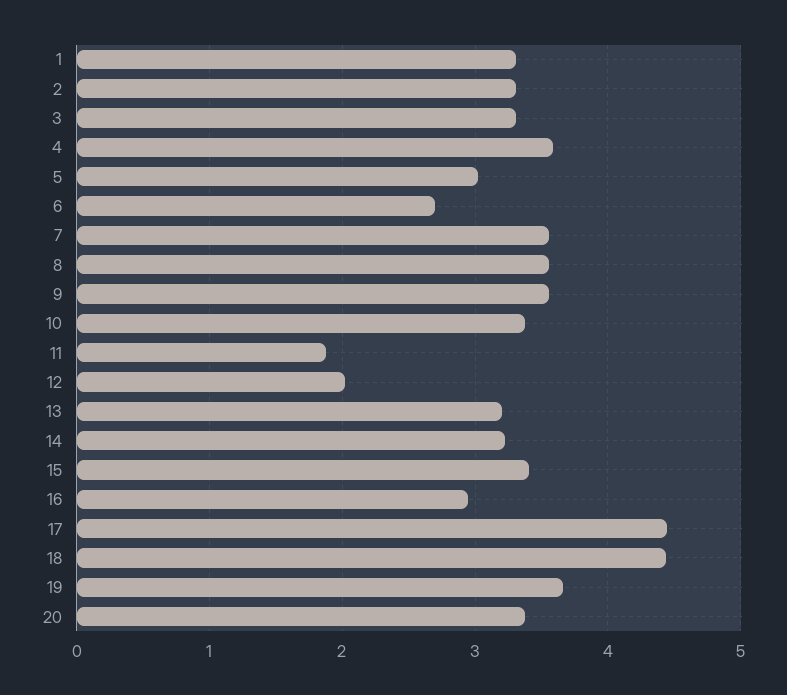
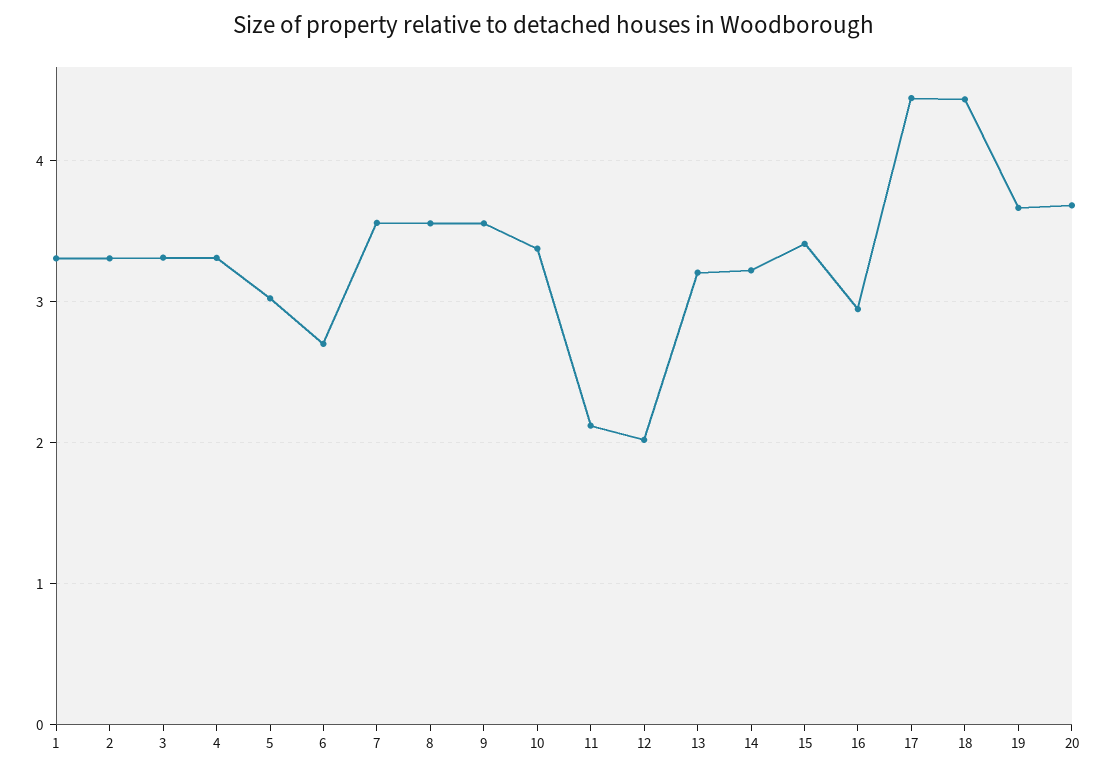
  {
    "1": 3.3,
    "2": 3.3,
    "3": 3.3,
-   "4": 3.6,
+   "4": 3.3,
    "5": 3,
    "6": 2.7,
    "7": 3.6,
    "8": 3.6,
    "9": 3.6,
    "10": 3.4,
-   "11": 1.9,
+   "11": 2.1,
    "12": 2,
    "13": 3.2,
    "14": 3.2,
    "15": 3.4,
    "16": 2.9,
    "17": 4.4,
    "18": 4.4,
    "19": 3.7,
-   "20": 3.4
+   "20": 3.7
  }

